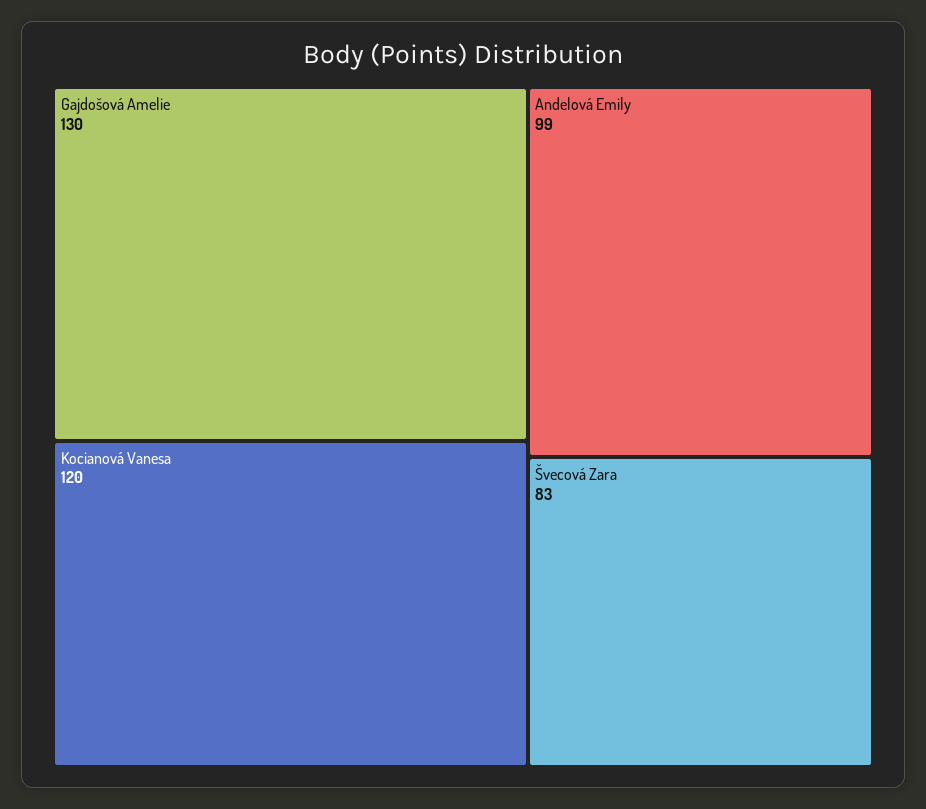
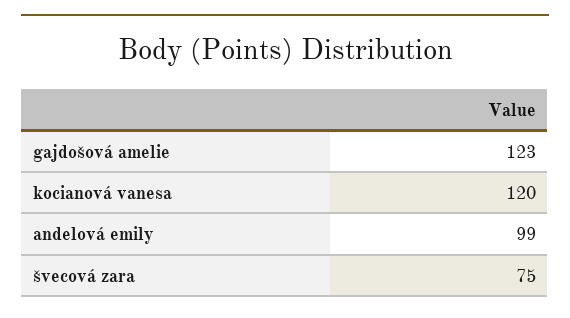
  {
-   "Gajdošová Amelie": 130,
+   "Gajdošová Amelie": 123,
    "Kocianová Vanesa": 120,
    "Andelová Emily": 99,
-   "Švecová Zara": 83
+   "Švecová Zara": 75
  }

